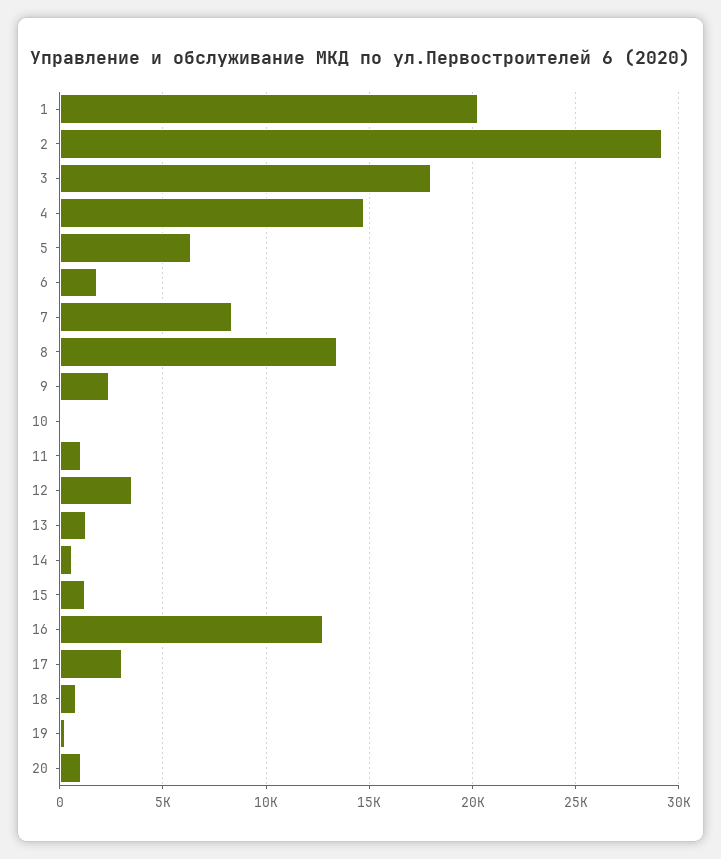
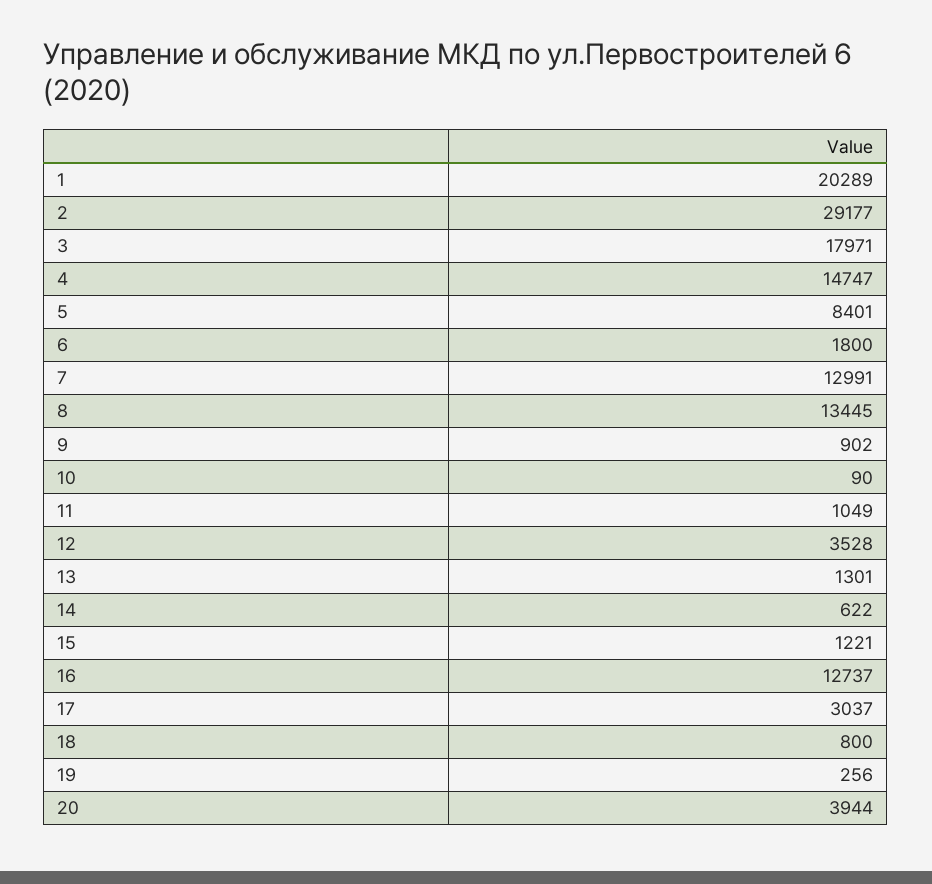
  {
    "1": 20289,
    "2": 29177,
    "3": 17971,
    "4": 14747,
-   "5": 6500,
+   "5": 8401,
    "6": 1800,
-   "7": 8500,
+   "7": 12991,
    "8": 13445,
-   "9": 2500,
+   "9": 902,
    "10": 90,
    "11": 1049,
    "12": 3528,
    "13": 1301,
    "14": 622,
    "15": 1221,
    "16": 12737,
    "17": 3037,
    "18": 800,
    "19": 256,
-   "20": 1000
+   "20": 3944
  }

